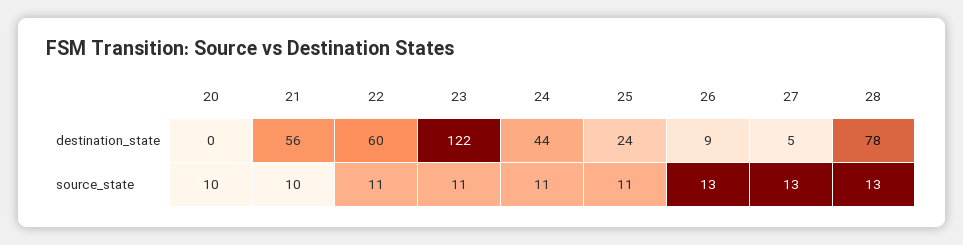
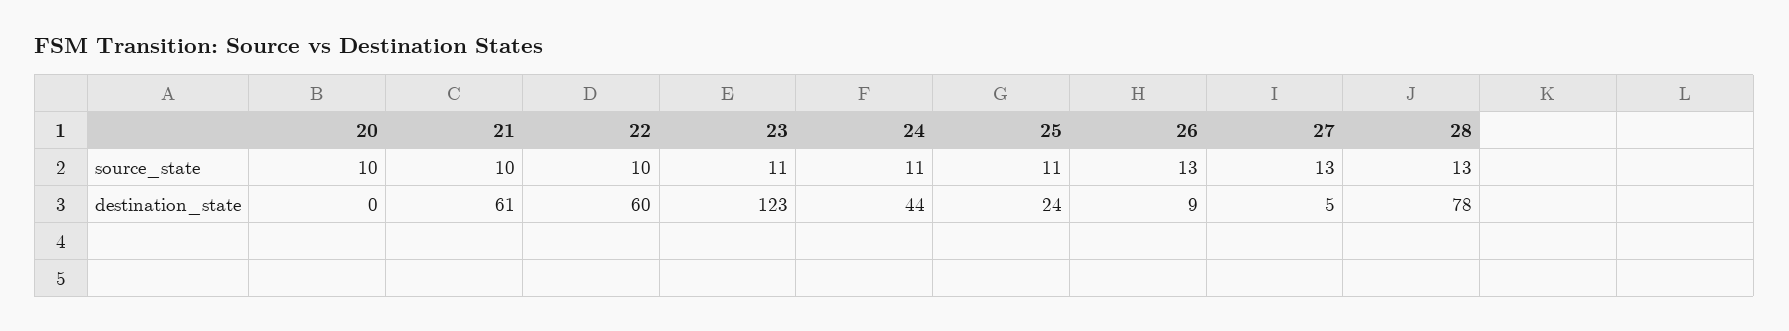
  {
    "20": {
      "destination_state": 0,
      "source_state": 10
    },
    "21": {
-     "destination_state": 56,
+     "destination_state": 61,
      "source_state": 10
    },
    "22": {
      "destination_state": 60,
-     "source_state": 11
+     "source_state": 10
    },
    "23": {
-     "destination_state": 122,
+     "destination_state": 123,
      "source_state": 11
    },
    "24": {
      "destination_state": 44,
      "source_state": 11
    },
    "25": {
      "destination_state": 24,
      "source_state": 11
    },
    "26": {
      "destination_state": 9,
      "source_state": 13
    },
    "27": {
      "destination_state": 5,
      "source_state": 13
    },
    "28": {
      "destination_state": 78,
      "source_state": 13
    }
  }

